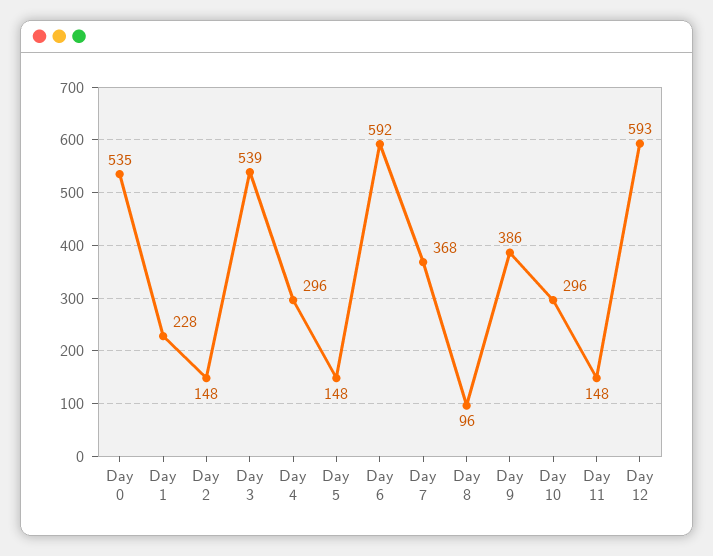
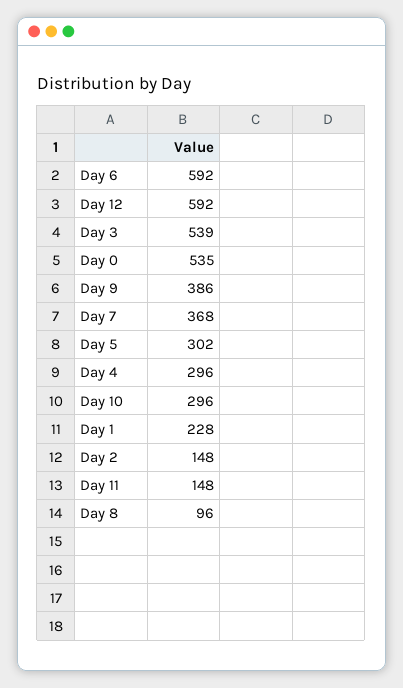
  {
    "Day 0": 535,
    "Day 1": 228,
    "Day 2": 148,
    "Day 3": 539,
    "Day 4": 296,
-   "Day 5": 148,
+   "Day 5": 302,
    "Day 6": 592,
    "Day 7": 368,
    "Day 8": 96,
    "Day 9": 386,
    "Day 10": 296,
    "Day 11": 148,
-   "Day 12": 593
+   "Day 12": 592
  }

